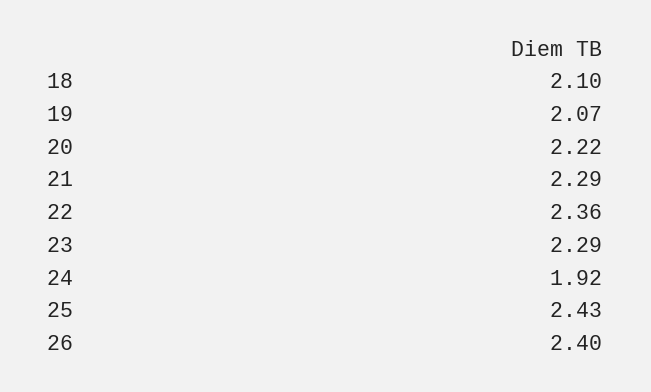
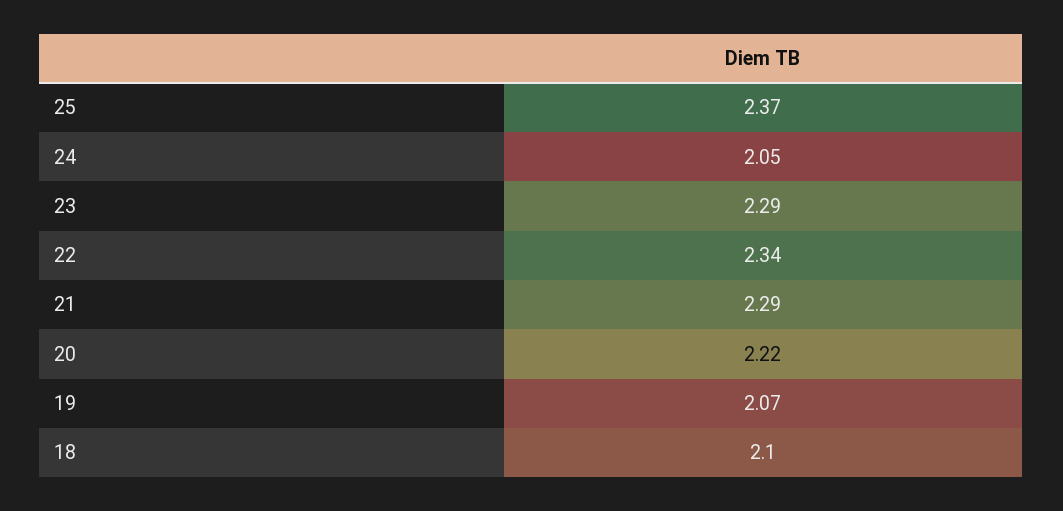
  {
    "18": 2.1,
    "19": 2.07,
    "20": 2.22,
    "21": 2.29,
-   "22": 2.36,
+   "22": 2.34,
    "23": 2.29,
-   "24": 1.92,
+   "24": 2.05,
-   "25": 2.43,
+   "25": 2.37
-   "26": 2.4
  }

